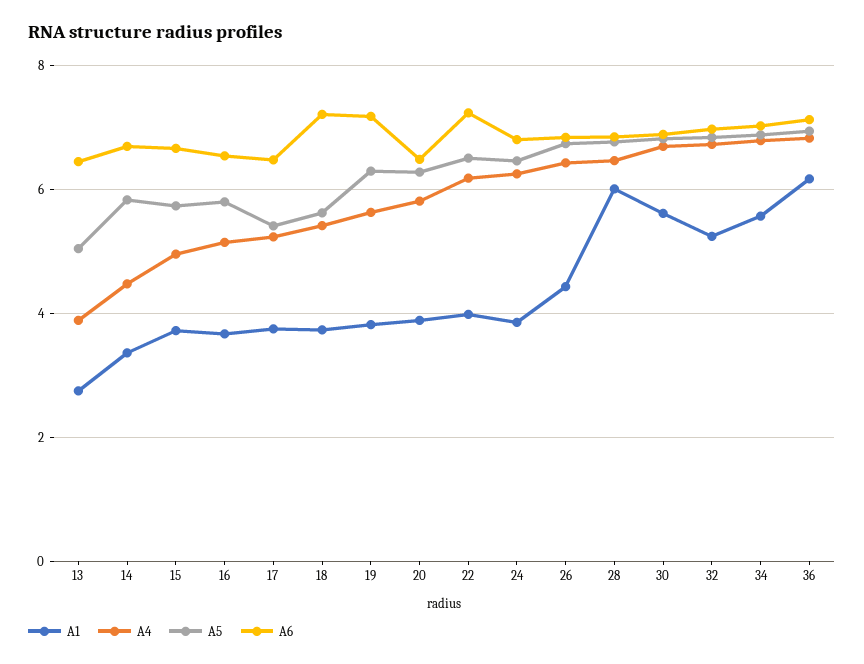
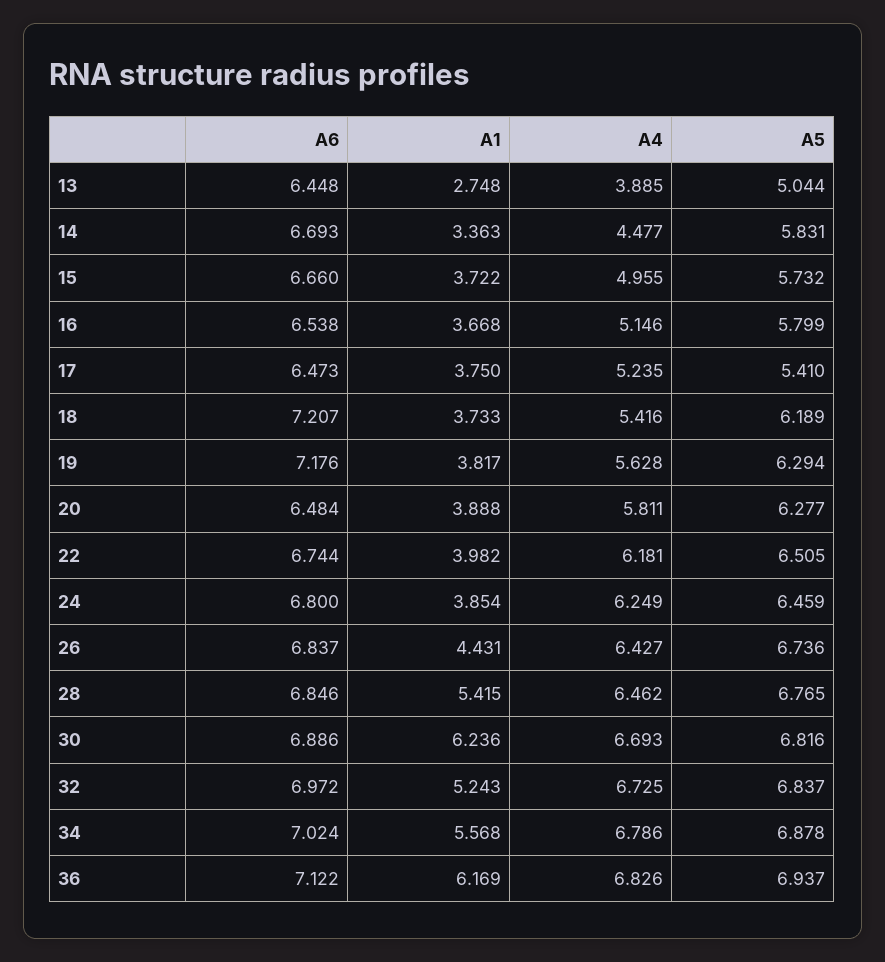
  {
    "A1": {
      "13": 2.748,
      "14": 3.363,
      "15": 3.722,
      "16": 3.668,
      "17": 3.75,
      "18": 3.733,
      "19": 3.817,
      "20": 3.888,
      "22": 3.982,
      "24": 3.854,
      "26": 4.431,
-     "28": 6,
+     "28": 5.415,
-     "30": 5.6,
+     "30": 6.236,
      "32": 5.243,
      "34": 5.568,
      "36": 6.169
    },
    "A4": {
      "13": 3.885,
      "14": 4.477,
      "15": 4.955,
      "16": 5.146,
      "17": 5.235,
      "18": 5.416,
      "19": 5.628,
      "20": 5.811,
      "22": 6.181,
      "24": 6.249,
      "26": 6.427,
      "28": 6.462,
      "30": 6.693,
      "32": 6.725,
      "34": 6.786,
      "36": 6.826
    },
    "A5": {
      "13": 5.044,
      "14": 5.831,
      "15": 5.732,
      "16": 5.799,
      "17": 5.41,
-     "18": 5.6,
+     "18": 6.189,
      "19": 6.294,
      "20": 6.277,
      "22": 6.505,
      "24": 6.459,
      "26": 6.736,
      "28": 6.765,
      "30": 6.816,
      "32": 6.837,
      "34": 6.878,
      "36": 6.937
    },
    "A6": {
      "13": 6.448,
      "14": 6.693,
      "15": 6.66,
      "16": 6.538,
      "17": 6.473,
      "18": 7.207,
      "19": 7.176,
      "20": 6.484,
-     "22": 7.2,
+     "22": 6.744,
      "24": 6.8,
      "26": 6.837,
      "28": 6.846,
      "30": 6.886,
      "32": 6.972,
      "34": 7.024,
      "36": 7.122
    }
  }

